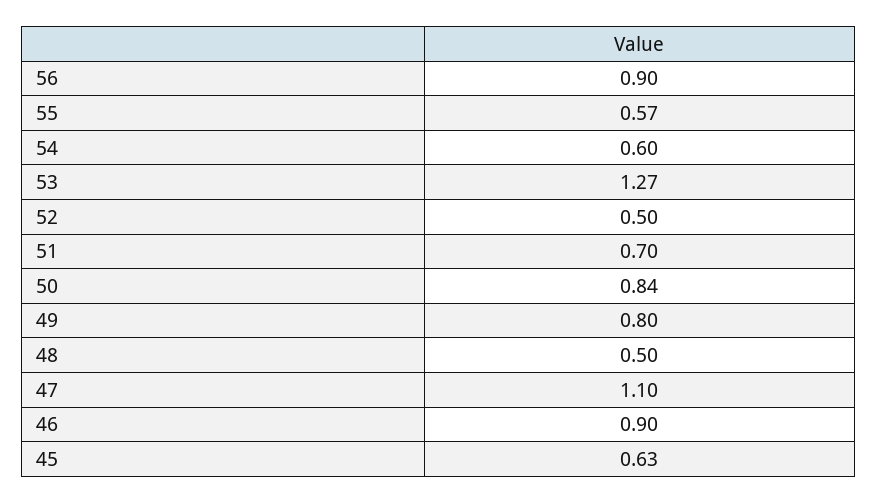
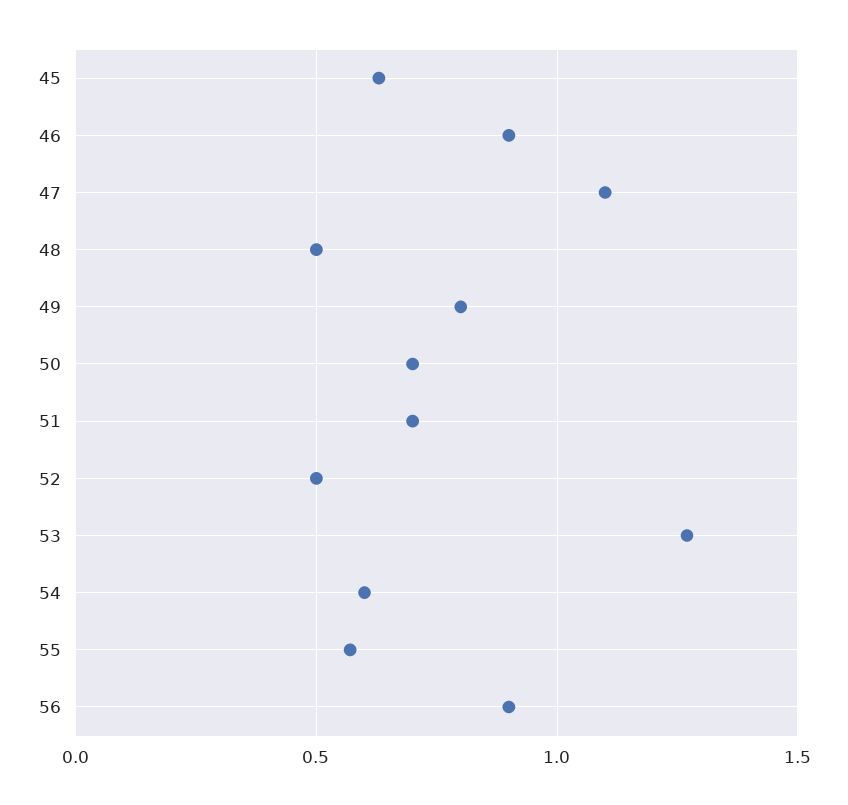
  {
    "56": 0.9,
    "55": 0.57,
    "54": 0.6,
    "53": 1.27,
    "52": 0.5,
    "51": 0.7,
-   "50": 0.84,
+   "50": 0.7,
    "49": 0.8,
    "48": 0.5,
    "47": 1.1,
    "46": 0.9,
    "45": 0.63
  }

